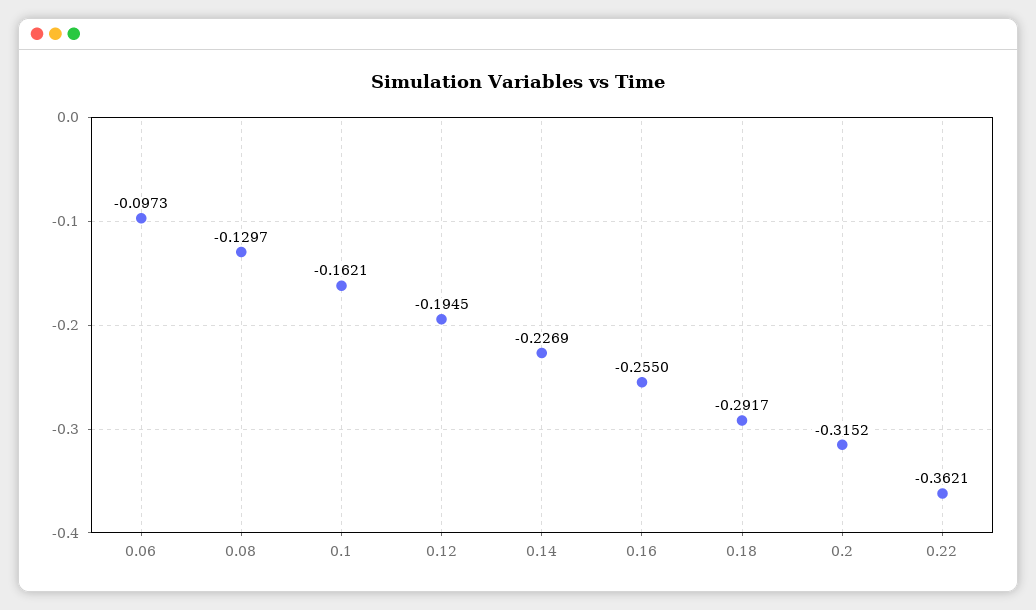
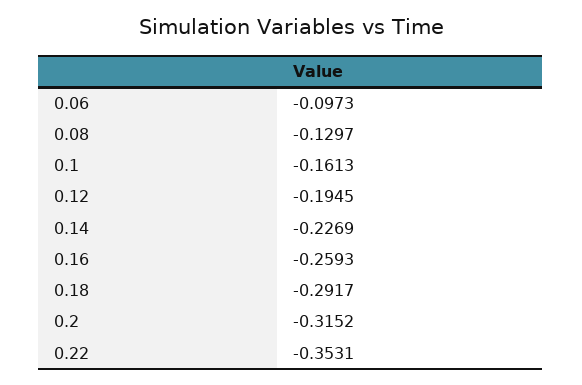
  {
    "0.06": -0.0973,
    "0.08": -0.1297,
-   "0.1": -0.1621,
+   "0.1": -0.1613,
    "0.12": -0.1945,
    "0.14": -0.2269,
-   "0.16": -0.255,
+   "0.16": -0.2593,
    "0.18": -0.2917,
    "0.2": -0.3152,
-   "0.22": -0.3621
+   "0.22": -0.3531
  }

